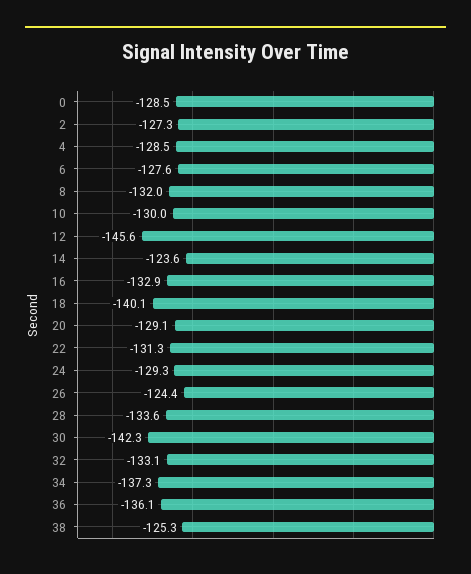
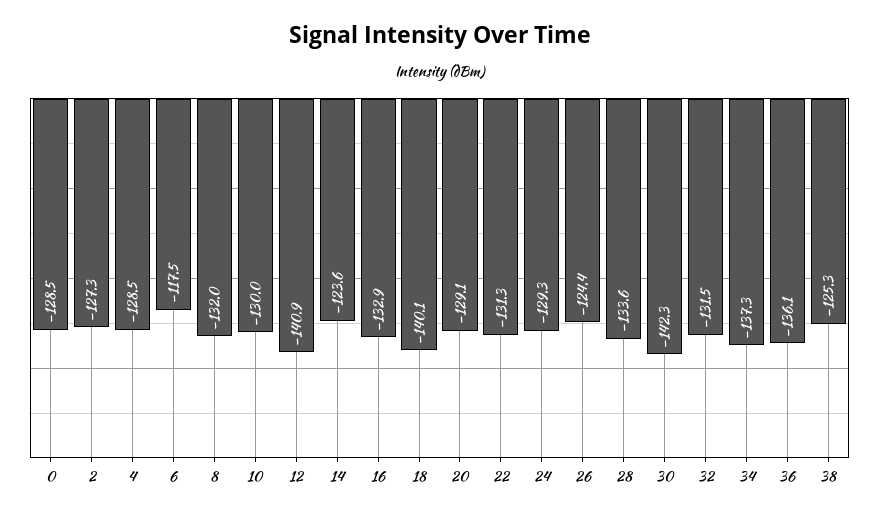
  {
    "0": -128.5,
    "2": -127.3,
    "4": -128.5,
-   "6": -127.6,
+   "6": -117.5,
    "8": -132,
    "10": -130,
-   "12": -145.6,
+   "12": -140.9,
    "14": -123.6,
    "16": -132.9,
    "18": -140.1,
    "20": -129.1,
    "22": -131.3,
    "24": -129.3,
    "26": -124.4,
    "28": -133.6,
    "30": -142.3,
-   "32": -133.1,
+   "32": -131.5,
    "34": -137.3,
    "36": -136.1,
    "38": -125.3
  }

